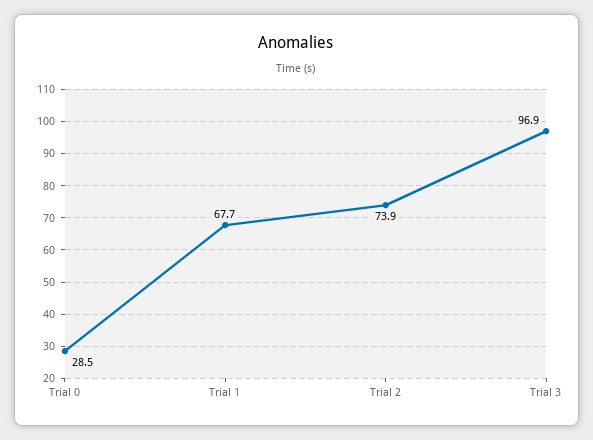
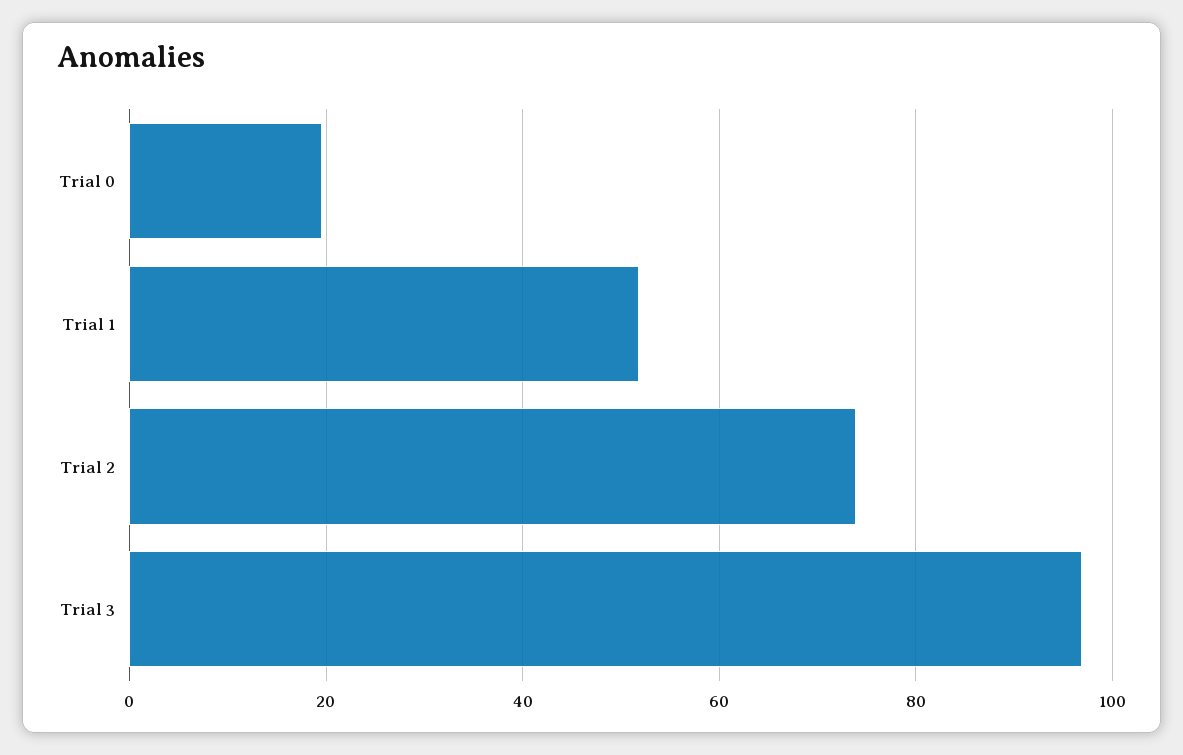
  {
-   "Trial 0": 28.5,
+   "Trial 0": 20,
-   "Trial 1": 67.7,
+   "Trial 1": 52,
    "Trial 2": 73.9,
    "Trial 3": 96.9
  }

